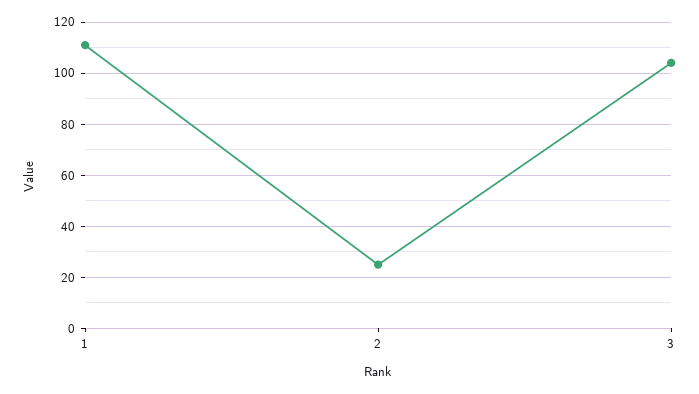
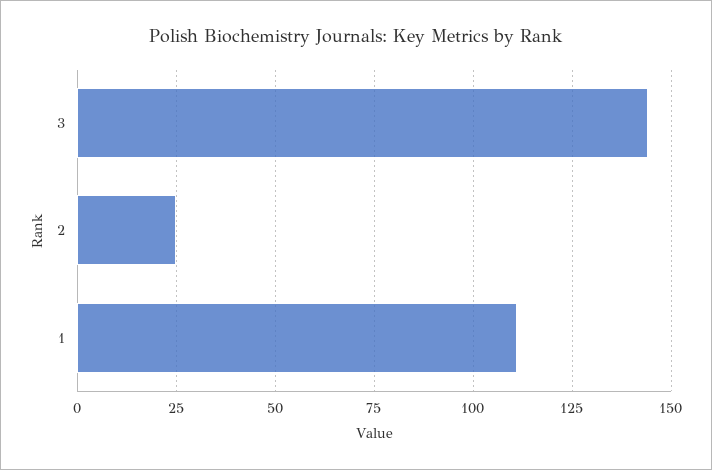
  {
    "1": 110,
    "2": 25,
-   "3": 105
+   "3": 145
  }

